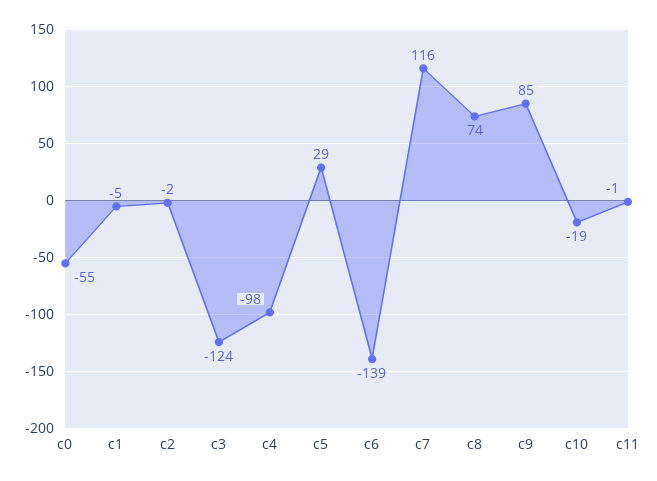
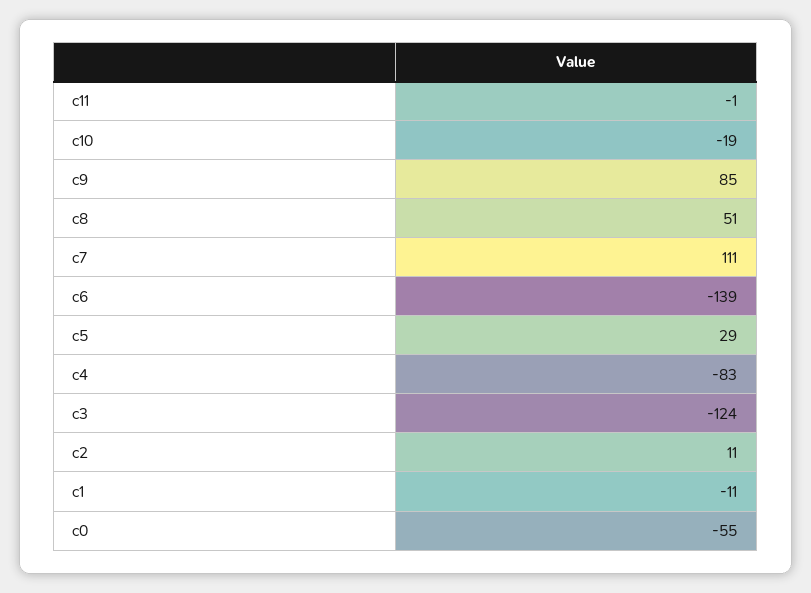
  {
    "c0": -55,
-   "c1": -5,
+   "c1": -11,
-   "c2": -2,
+   "c2": 11,
    "c3": -124,
-   "c4": -98,
+   "c4": -83,
    "c5": 29,
    "c6": -139,
-   "c7": 116,
+   "c7": 111,
-   "c8": 74,
+   "c8": 51,
    "c9": 85,
    "c10": -19,
    "c11": -1
  }

